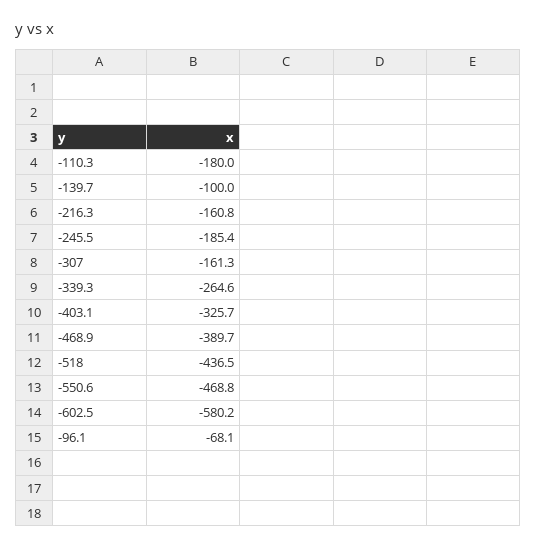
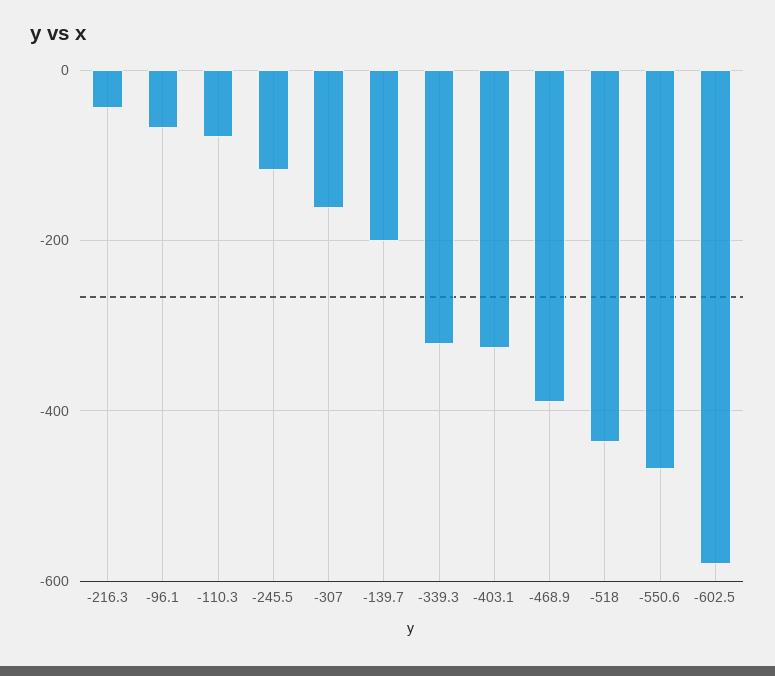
  {
-   "-110.3": -180,
+   "-110.3": -80,
-   "-139.7": -100,
+   "-139.7": -200,
-   "-216.3": -160.8,
+   "-216.3": -40,
-   "-245.5": -185.4,
+   "-245.5": -120,
    "-307": -161.3,
-   "-339.3": -264.6,
+   "-339.3": -320,
    "-403.1": -325.7,
    "-468.9": -389.7,
    "-518": -436.5,
    "-550.6": -468.8,
    "-602.5": -580.2,
    "-96.1": -68.1
  }

